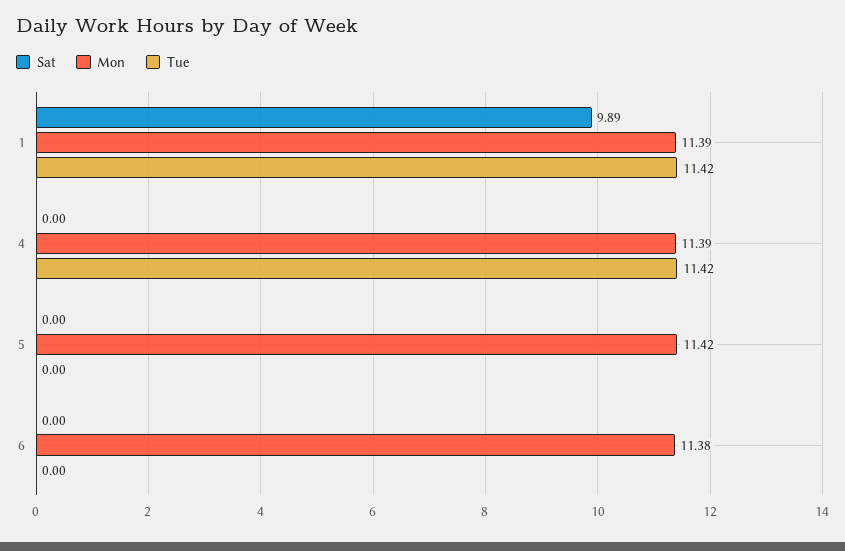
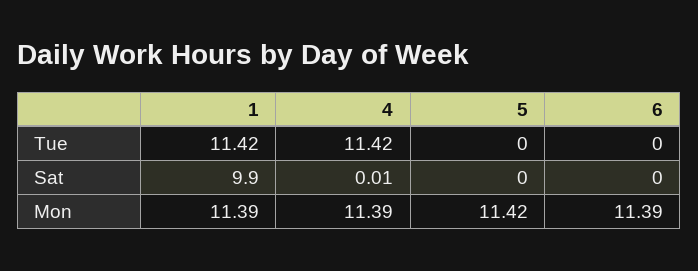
  {
    "Sat": {
-     "1": 9.89,
+     "1": 9.9,
-     "4": 0,
+     "4": 0.01,
      "5": 0,
      "6": 0
    },
    "Mon": {
      "1": 11.39,
      "4": 11.39,
      "5": 11.42,
-     "6": 11.38
+     "6": 11.39
    },
    "Tue": {
      "1": 11.42,
      "4": 11.42,
      "5": 0,
      "6": 0
    }
  }

